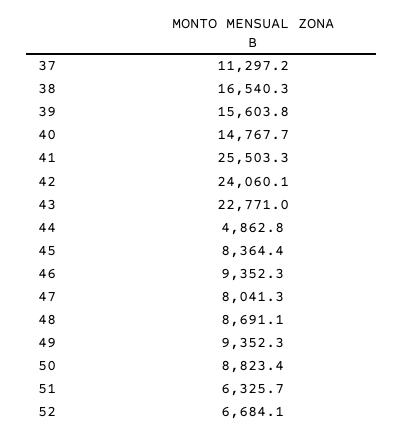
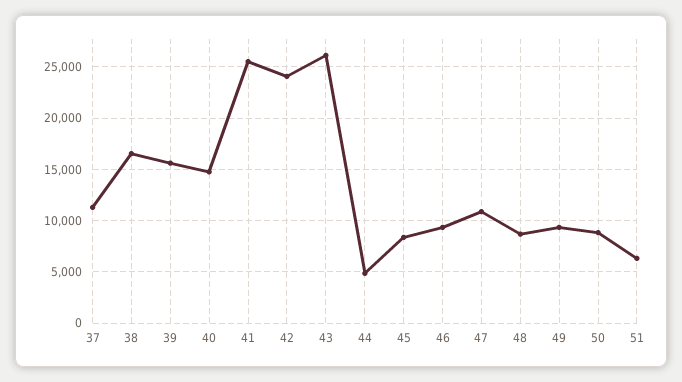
  {
    "37": 11297.2,
    "38": 16540.3,
    "39": 15603.8,
    "40": 14767.7,
    "41": 25503.3,
    "42": 24060.1,
-   "43": 22771,
+   "43": 26000,
    "44": 4862.8,
    "45": 8364.4,
    "46": 9352.3,
-   "47": 8041.3,
+   "47": 11000,
    "48": 8691.1,
    "49": 9352.3,
    "50": 8823.4,
-   "51": 6325.7,
+   "51": 6325.7
-   "52": 6684.1
  }

